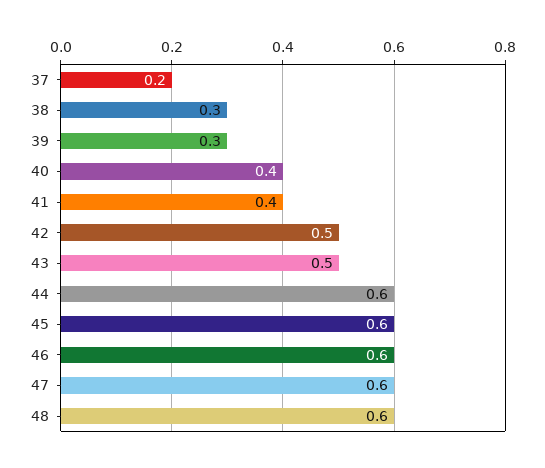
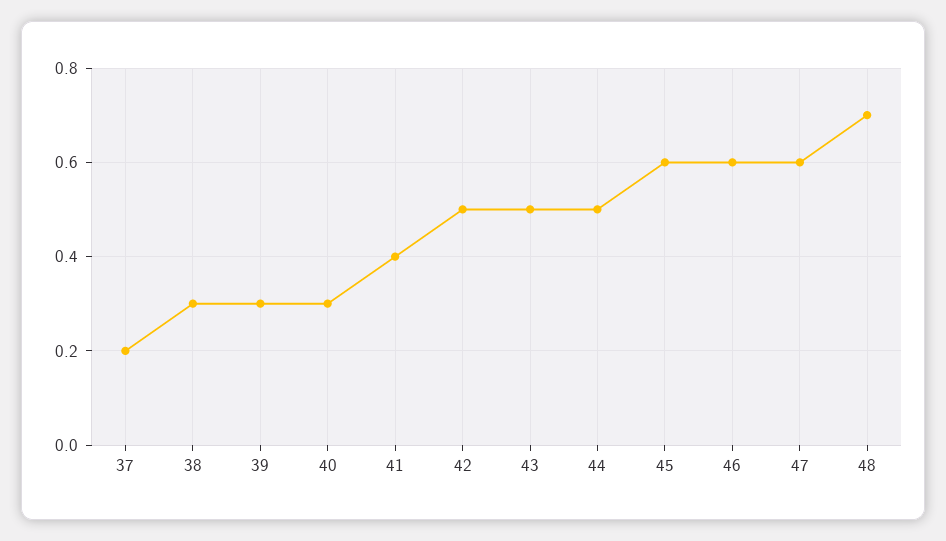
  {
    "37": 0.2,
    "38": 0.3,
    "39": 0.3,
-   "40": 0.4,
+   "40": 0.3,
    "41": 0.4,
    "42": 0.5,
    "43": 0.5,
-   "44": 0.6,
+   "44": 0.5,
    "45": 0.6,
    "46": 0.6,
    "47": 0.6,
-   "48": 0.6
+   "48": 0.7
  }

